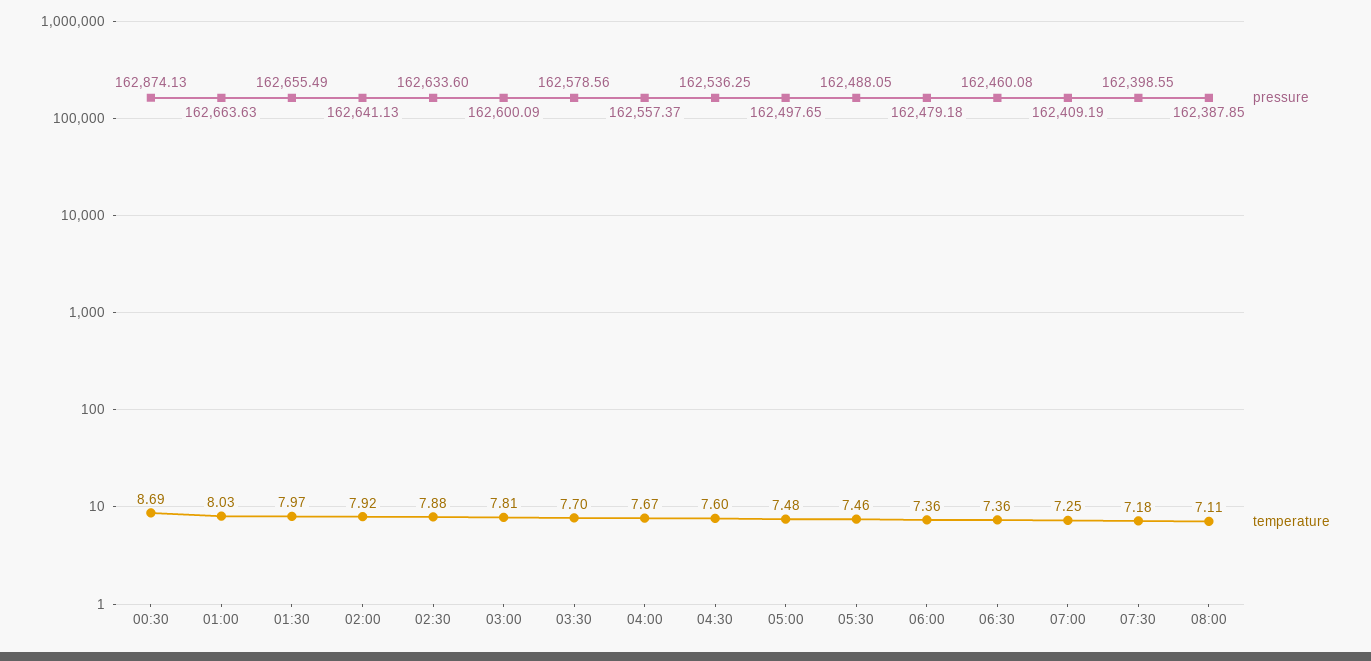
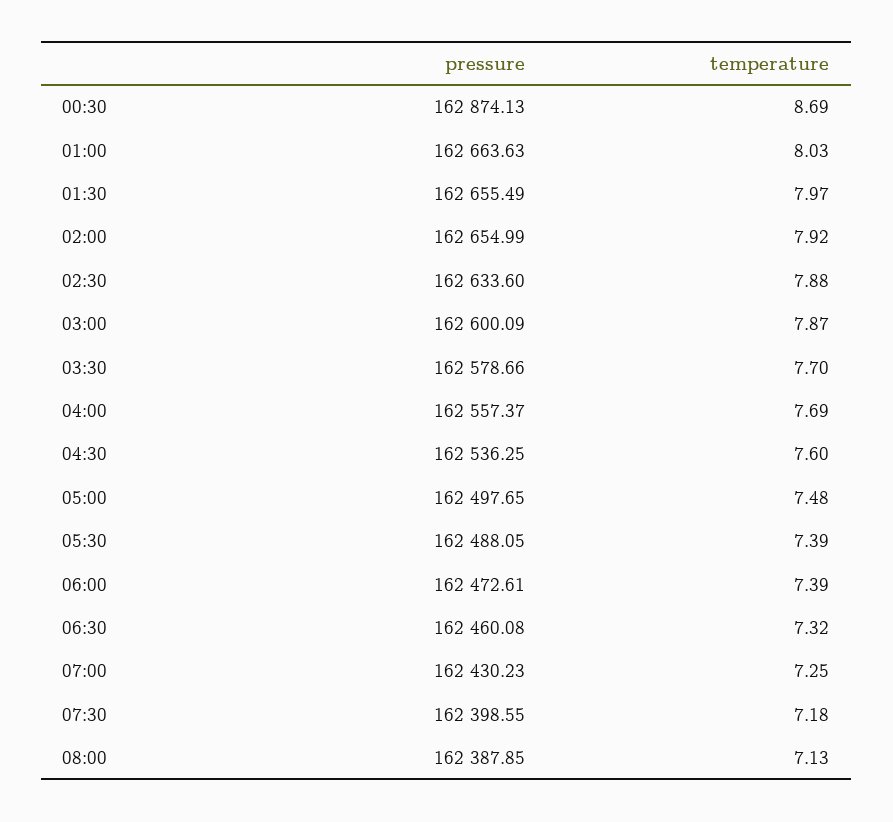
  {
    "pressure": {
      "00:30": 162874.13,
      "01:00": 162663.63,
      "01:30": 162655.49,
-     "02:00": 162641.13,
+     "02:00": 162654.99,
      "02:30": 162633.6,
      "03:00": 162600.09,
-     "03:30": 162578.56,
+     "03:30": 162578.66,
      "04:00": 162557.37,
      "04:30": 162536.25,
      "05:00": 162497.65,
      "05:30": 162488.05,
-     "06:00": 162479.18,
+     "06:00": 162472.61,
      "06:30": 162460.08,
-     "07:00": 162409.19,
+     "07:00": 162430.23,
      "07:30": 162398.55,
      "08:00": 162387.85
    },
    "temperature": {
      "00:30": 8.69,
      "01:00": 8.03,
      "01:30": 7.97,
      "02:00": 7.92,
      "02:30": 7.88,
-     "03:00": 7.81,
+     "03:00": 7.87,
      "03:30": 7.7,
-     "04:00": 7.67,
+     "04:00": 7.69,
      "04:30": 7.6,
      "05:00": 7.48,
-     "05:30": 7.46,
+     "05:30": 7.39,
-     "06:00": 7.36,
+     "06:00": 7.39,
-     "06:30": 7.36,
+     "06:30": 7.32,
      "07:00": 7.25,
      "07:30": 7.18,
-     "08:00": 7.11
+     "08:00": 7.13
    }
  }

